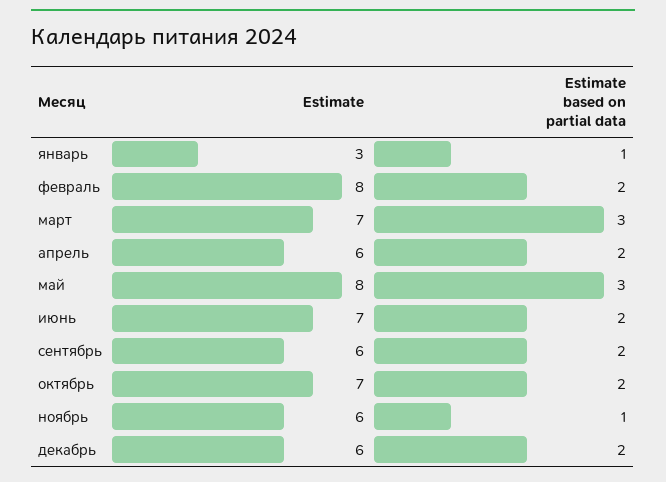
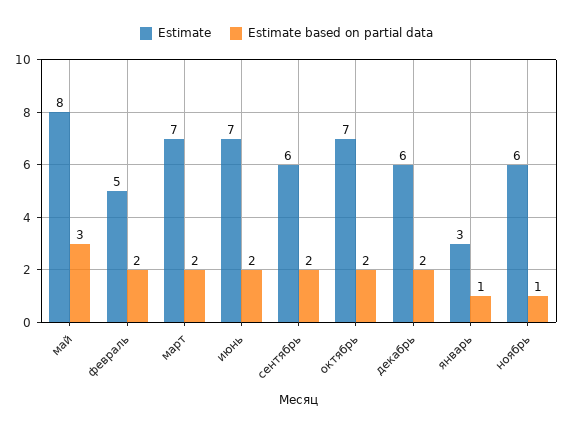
  {
    "Estimate": {
      "январь": 3,
-     "февраль": 8,
+     "февраль": 5,
      "март": 7,
-     "апрель": 6,
      "май": 8,
      "июнь": 7,
      "сентябрь": 6,
      "октябрь": 7,
      "ноябрь": 6,
      "декабрь": 6
    },
    "Estimate based on partial data": {
      "январь": 1,
      "февраль": 2,
-     "март": 3,
+     "март": 2,
-     "апрель": 2,
      "май": 3,
      "июнь": 2,
      "сентябрь": 2,
      "октябрь": 2,
      "ноябрь": 1,
      "декабрь": 2
    }
  }

